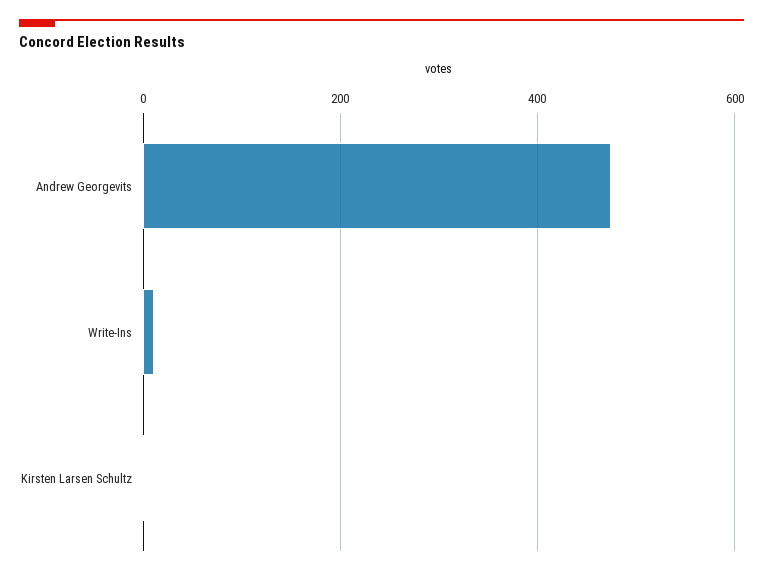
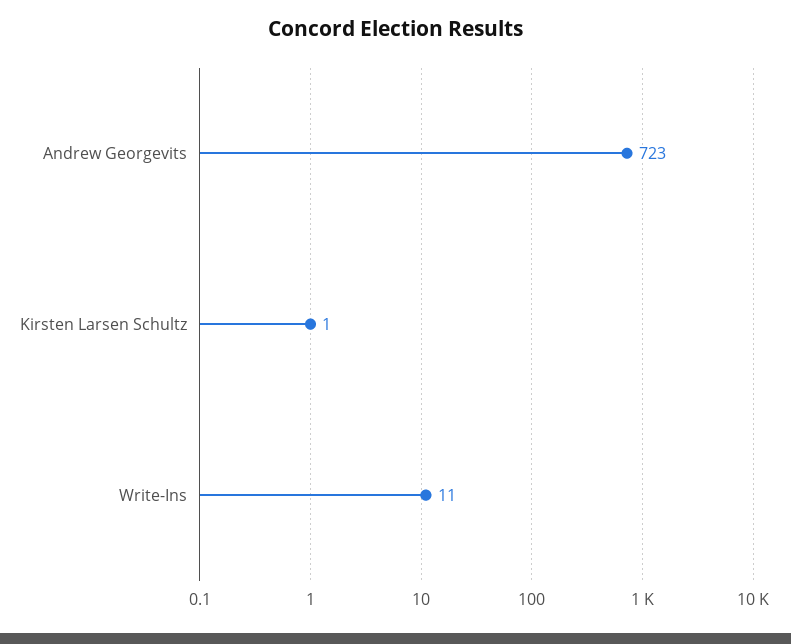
  {
-   "Andrew Georgevits": 480,
+   "Andrew Georgevits": 723,
    "Write-Ins": 11,
    "Kirsten Larsen Schultz": 1
  }

